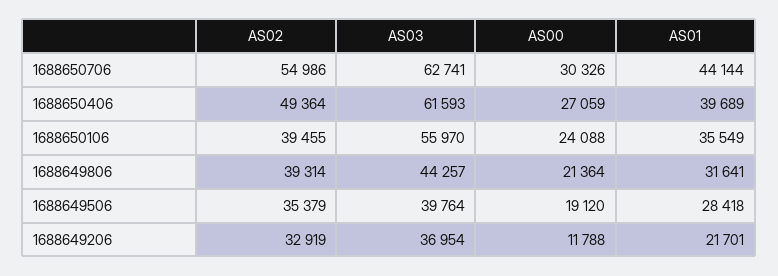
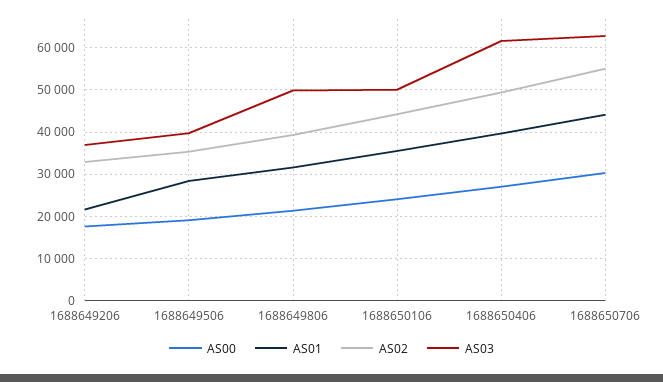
  {
    "AS02": {
      "1688650706": 54986,
      "1688650406": 49364,
-     "1688650106": 39455,
+     "1688650106": 44000,
      "1688649806": 39314,
      "1688649506": 35379,
      "1688649206": 32919
    },
    "AS03": {
      "1688650706": 62741,
      "1688650406": 61593,
-     "1688650106": 55970,
+     "1688650106": 50000,
-     "1688649806": 44257,
+     "1688649806": 50000,
      "1688649506": 39764,
      "1688649206": 36954
    },
    "AS00": {
      "1688650706": 30326,
      "1688650406": 27059,
      "1688650106": 24088,
      "1688649806": 21364,
      "1688649506": 19120,
-     "1688649206": 11788
+     "1688649206": 18000
    },
    "AS01": {
      "1688650706": 44144,
      "1688650406": 39689,
      "1688650106": 35549,
      "1688649806": 31641,
      "1688649506": 28418,
      "1688649206": 21701
    }
  }

